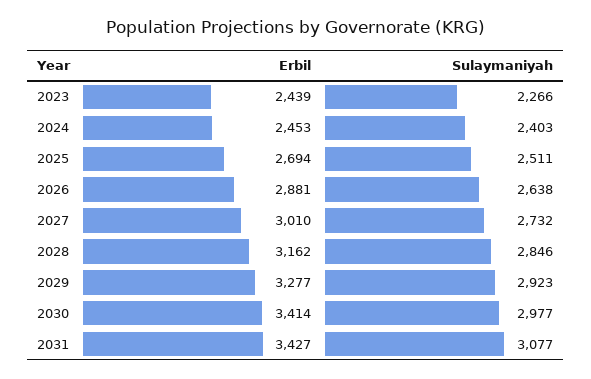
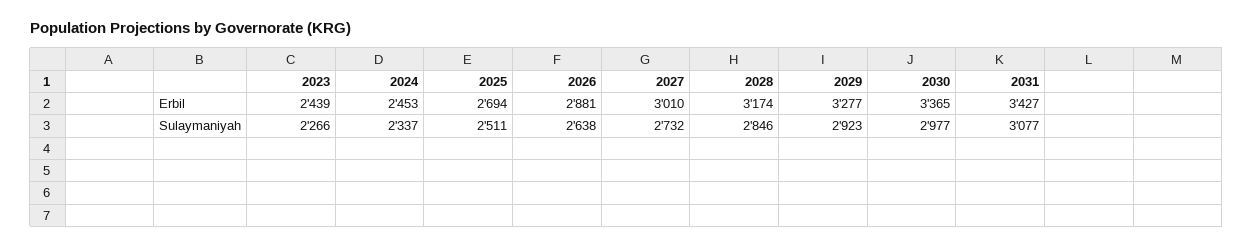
  {
    "Erbil": {
      "2023": 2439,
      "2024": 2453,
      "2025": 2694,
      "2026": 2881,
      "2027": 3010,
-     "2028": 3162,
+     "2028": 3174,
      "2029": 3277,
-     "2030": 3414,
+     "2030": 3365,
      "2031": 3427
    },
    "Sulaymaniyah": {
      "2023": 2266,
-     "2024": 2403,
+     "2024": 2337,
      "2025": 2511,
      "2026": 2638,
      "2027": 2732,
      "2028": 2846,
      "2029": 2923,
      "2030": 2977,
      "2031": 3077
    }
  }

